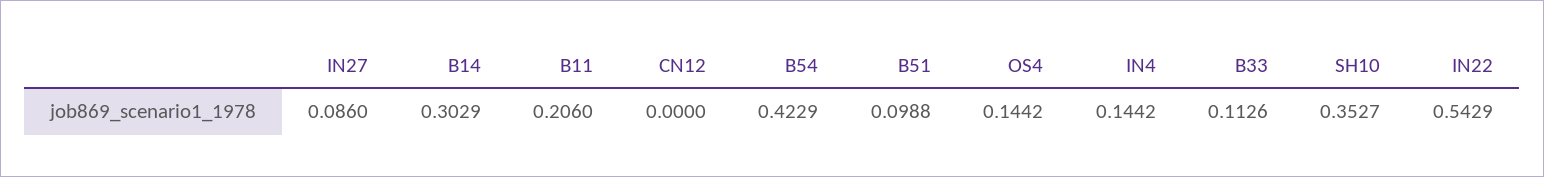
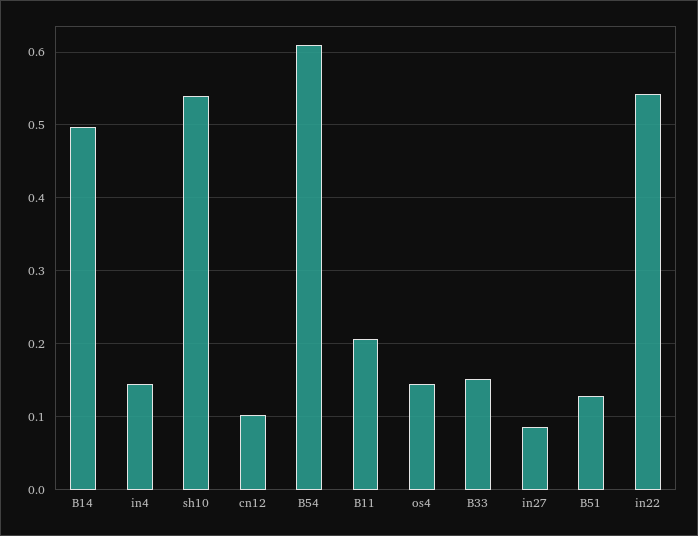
  {
    "IN27": 0.086,
-   "B14": 0.3029,
+   "B14": 0.5,
    "B11": 0.206,
-   "CN12": 0,
+   "CN12": 0.1,
-   "B54": 0.4229,
+   "B54": 0.61,
-   "B51": 0.0988,
+   "B51": 0.13,
    "OS4": 0.1442,
    "IN4": 0.1442,
-   "B33": 0.1126,
+   "B33": 0.15,
-   "SH10": 0.3527,
+   "SH10": 0.54,
    "IN22": 0.5429
  }

